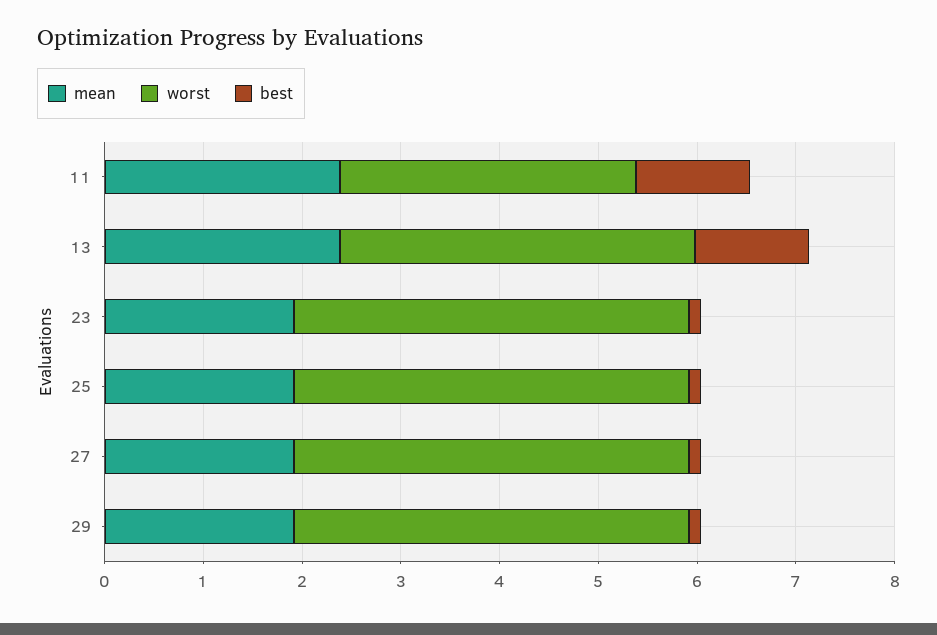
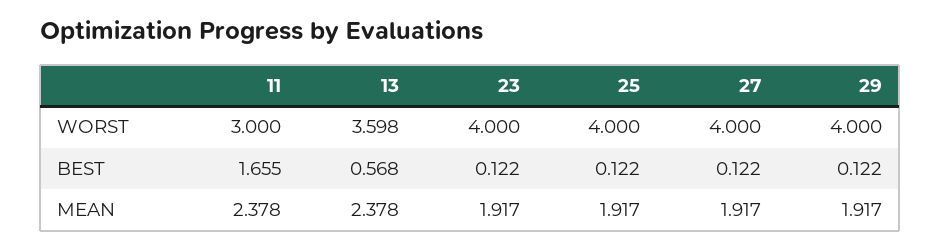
  {
    "mean": {
      "11": 2.378,
      "13": 2.378,
      "23": 1.917,
      "25": 1.917,
      "27": 1.917,
      "29": 1.917
    },
    "worst": {
      "11": 3,
      "13": 3.598,
      "23": 4,
      "25": 4,
      "27": 4,
      "29": 4
    },
    "best": {
-     "11": 1.2,
+     "11": 1.655,
-     "13": 1.2,
+     "13": 0.568,
      "23": 0.122,
      "25": 0.122,
      "27": 0.122,
      "29": 0.122
    }
  }

